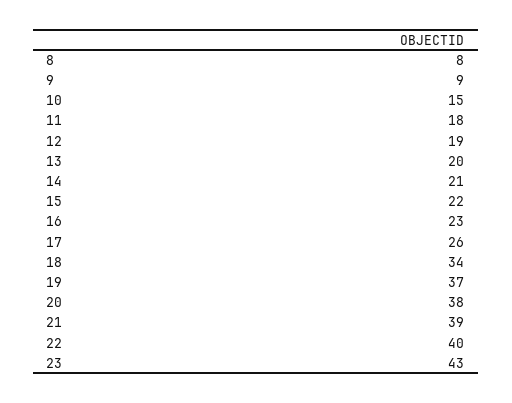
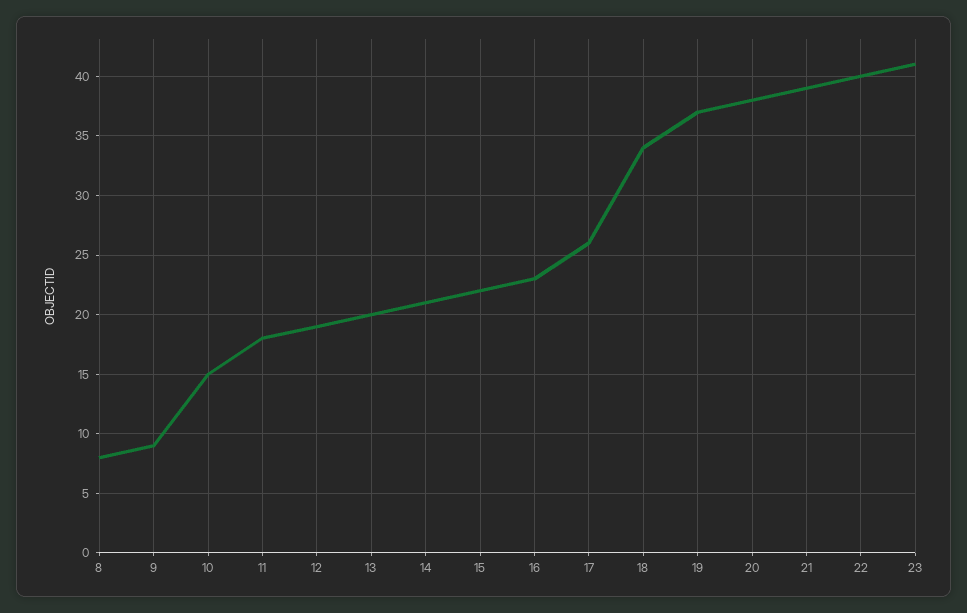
  {
    "8": 8,
    "9": 9,
    "10": 15,
    "11": 18,
    "12": 19,
    "13": 20,
    "14": 21,
    "15": 22,
    "16": 23,
    "17": 26,
    "18": 34,
    "19": 37,
    "20": 38,
    "21": 39,
    "22": 40,
-   "23": 43
+   "23": 41
  }

